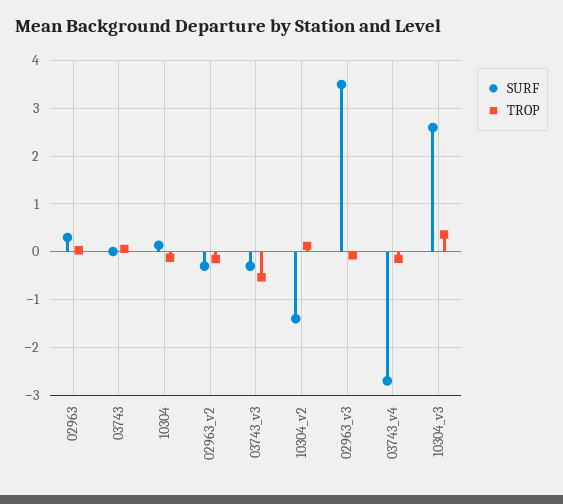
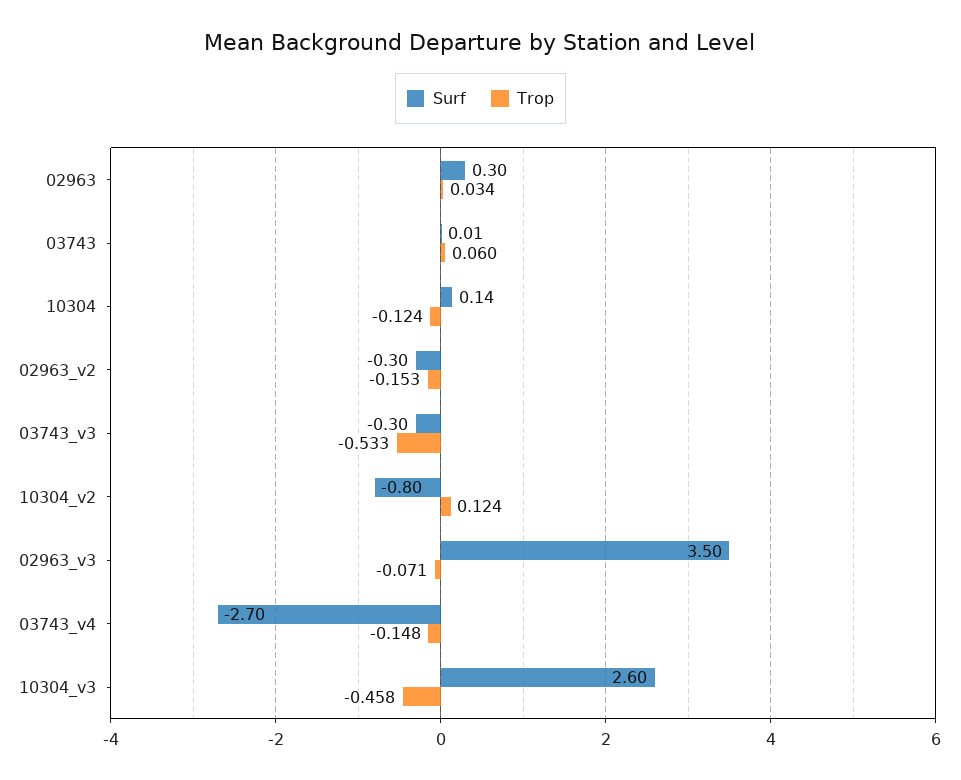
  {
    "SURF": {
      "02963": 0.3,
      "03743": 0.01,
      "10304": 0.14,
      "02963_v2": -0.3,
      "03743_v3": -0.3,
-     "10304_v2": -1.4,
+     "10304_v2": -0.8,
      "02963_v3": 3.5,
      "03743_v4": -2.7,
      "10304_v3": 2.6
    },
    "TROP": {
      "02963": 0.034,
      "03743": 0.06,
      "10304": -0.124,
      "02963_v2": -0.153,
      "03743_v3": -0.533,
      "10304_v2": 0.124,
      "02963_v3": -0.071,
      "03743_v4": -0.148,
-     "10304_v3": 0.4
+     "10304_v3": -0.458
    }
  }

